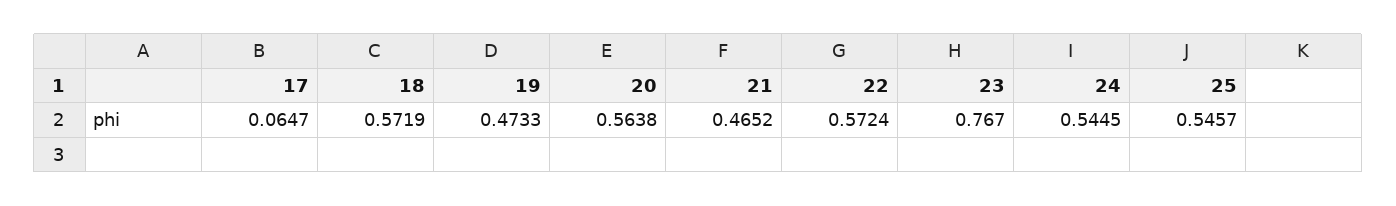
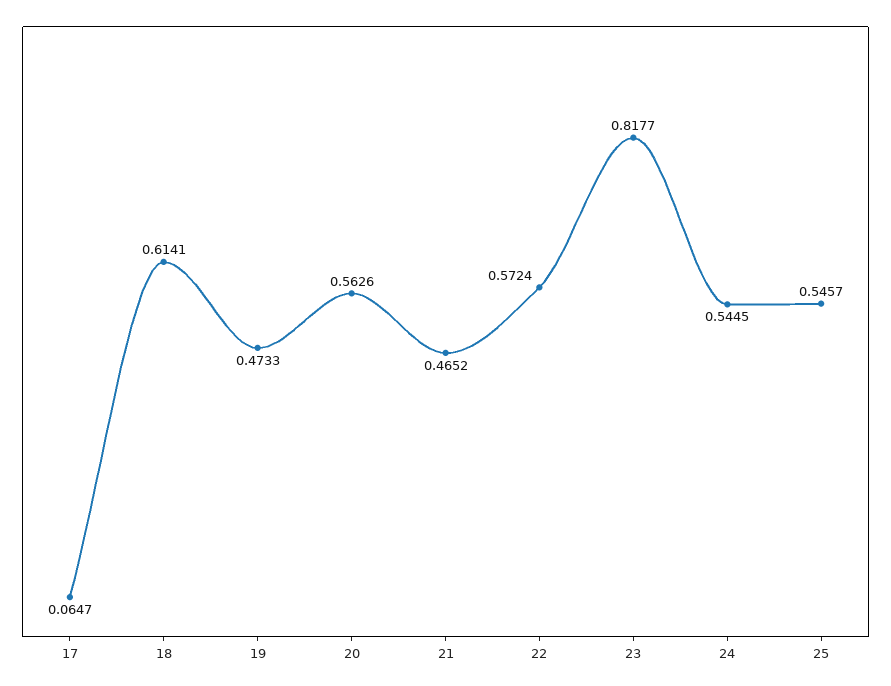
  {
    "17": 0.0647,
-   "18": 0.5719,
+   "18": 0.6141,
    "19": 0.4733,
-   "20": 0.5638,
+   "20": 0.5626,
    "21": 0.4652,
    "22": 0.5724,
-   "23": 0.767,
+   "23": 0.8177,
    "24": 0.5445,
    "25": 0.5457
  }

